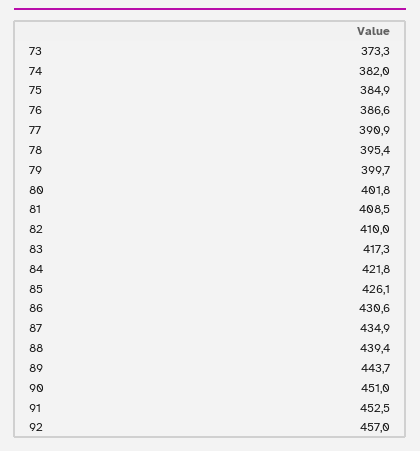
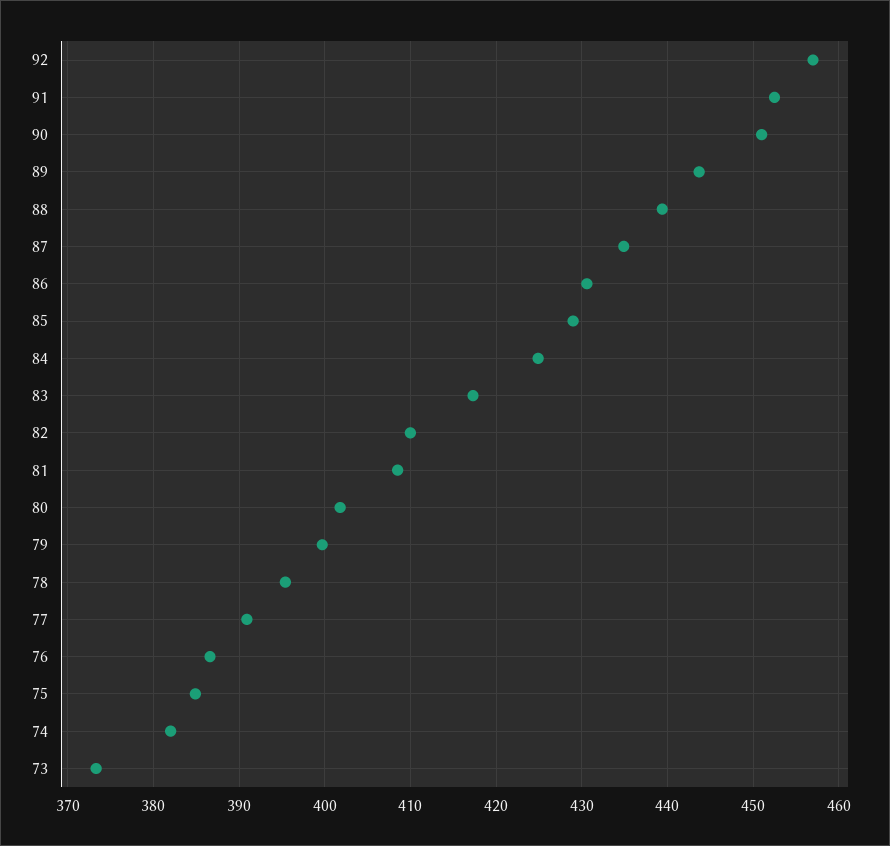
  {
    "73": 373.3,
    "74": 382,
    "75": 384.9,
    "76": 386.6,
    "77": 390.9,
    "78": 395.4,
    "79": 399.7,
    "80": 401.8,
    "81": 408.5,
    "82": 410,
    "83": 417.3,
-   "84": 421.8,
+   "84": 425,
-   "85": 426.1,
+   "85": 429,
    "86": 430.6,
    "87": 434.9,
    "88": 439.4,
    "89": 443.7,
    "90": 451,
    "91": 452.5,
    "92": 457
  }

